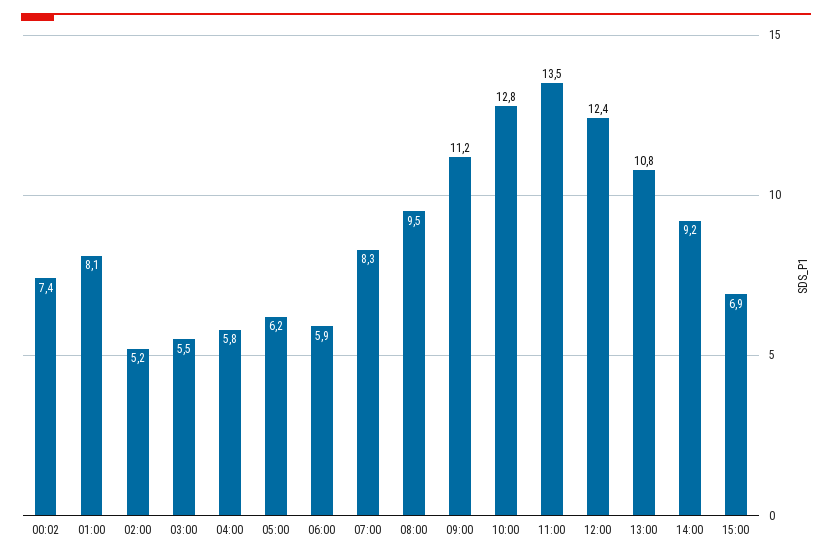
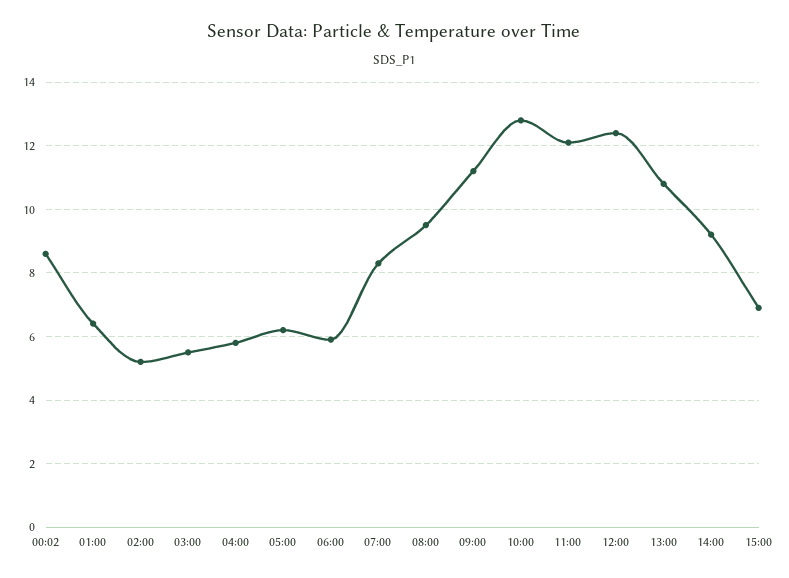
  {
-   "00:02": 7.4,
+   "00:02": 8.5,
-   "01:00": 8.1,
+   "01:00": 6.5,
    "02:00": 5.2,
    "03:00": 5.5,
    "04:00": 5.8,
    "05:00": 6.2,
    "06:00": 5.9,
    "07:00": 8.3,
    "08:00": 9.5,
    "09:00": 11.2,
    "10:00": 12.8,
-   "11:00": 13.5,
+   "11:00": 12,
    "12:00": 12.4,
    "13:00": 10.8,
    "14:00": 9.2,
    "15:00": 6.9
  }

